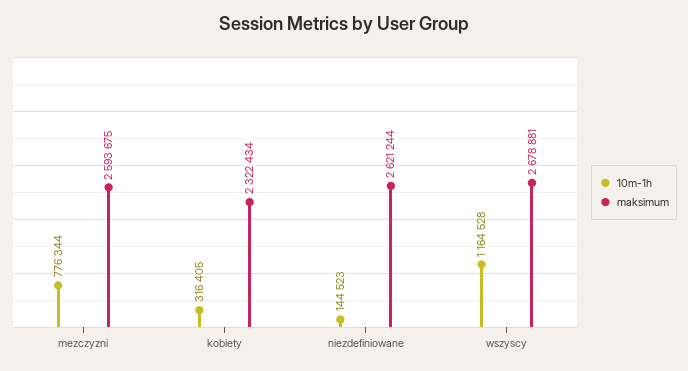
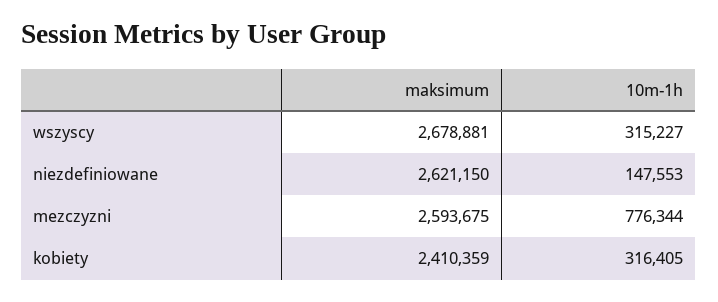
  {
    "10m-1h": {
      "mezczyzni": 776344,
      "kobiety": 316405,
-     "niezdefiniowane": 144523,
+     "niezdefiniowane": 147553,
-     "wszyscy": 1164528
+     "wszyscy": 315227
    },
    "maksimum": {
      "mezczyzni": 2593675,
-     "kobiety": 2322434,
+     "kobiety": 2410359,
-     "niezdefiniowane": 2621244,
+     "niezdefiniowane": 2621150,
      "wszyscy": 2678881
    }
  }

